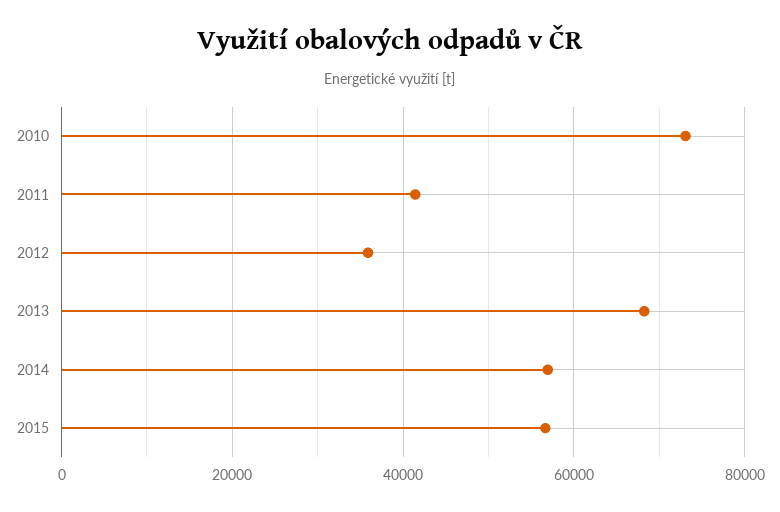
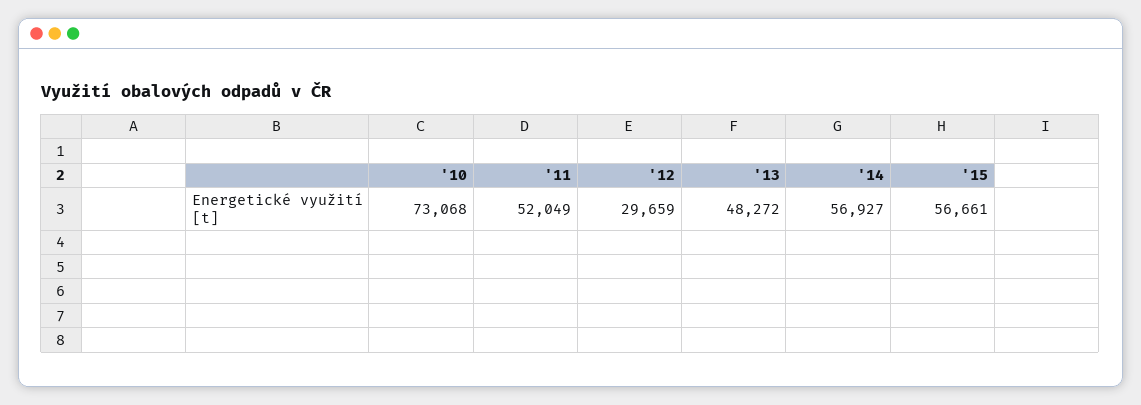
  {
    "2010": 73068,
-   "2011": 42000,
+   "2011": 52049,
-   "2012": 36000,
+   "2012": 29659,
-   "2013": 68000,
+   "2013": 48272,
    "2014": 56927,
    "2015": 56661
  }

